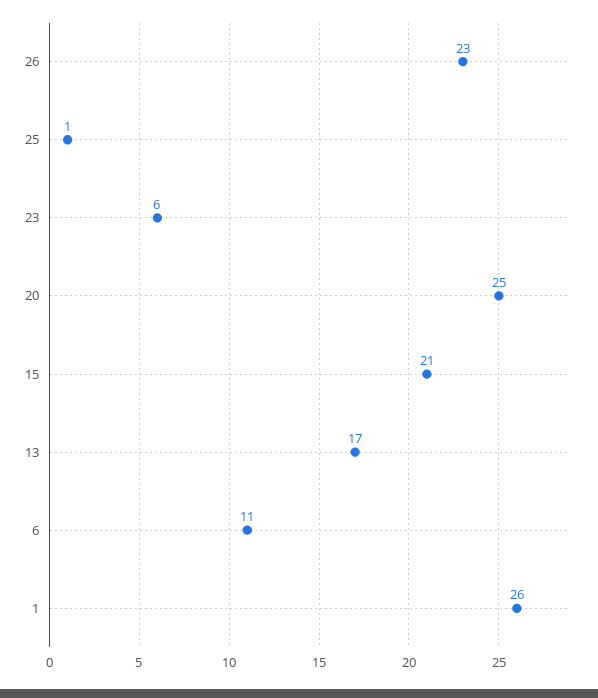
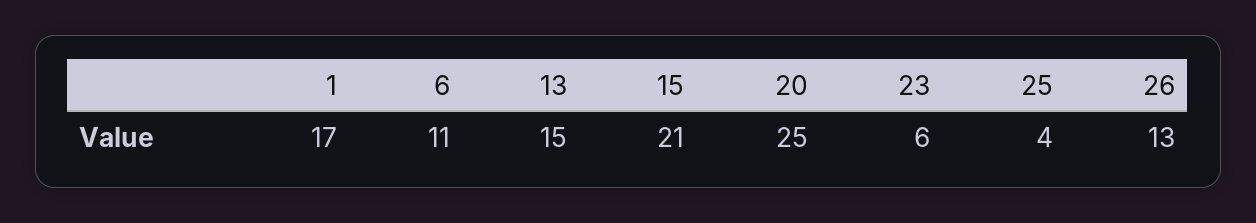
  {
-   "26": 23,
+   "26": 13,
-   "25": 1,
+   "25": 4,
    "23": 6,
    "20": 25,
    "15": 21,
-   "13": 17,
+   "13": 15,
    "6": 11,
-   "1": 26
+   "1": 17
  }

